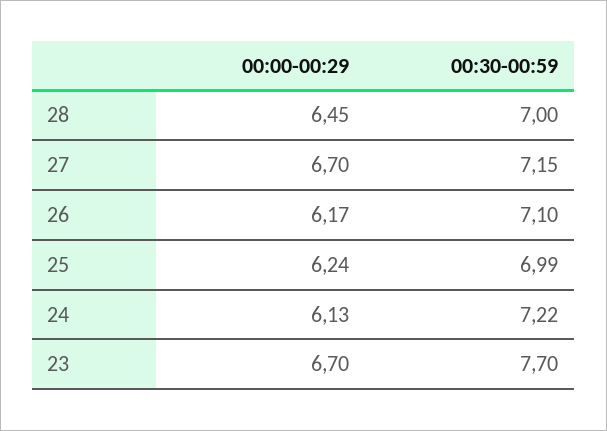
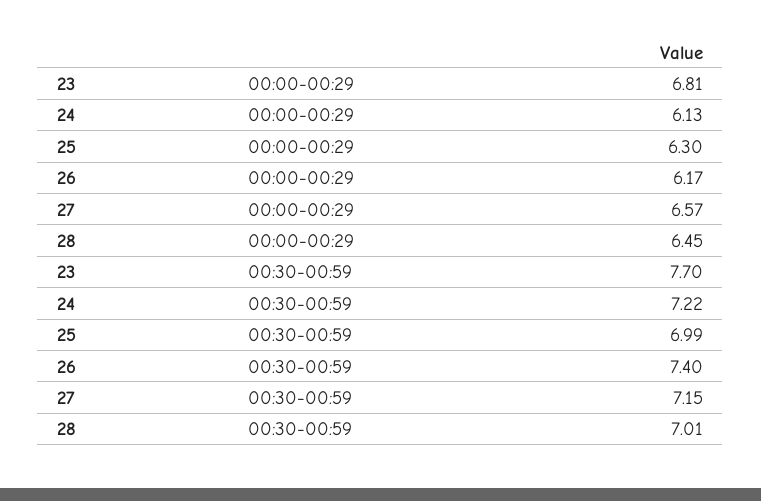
  {
    "00:00-00:29": {
      "28": 6.45,
-     "27": 6.7,
+     "27": 6.57,
      "26": 6.17,
-     "25": 6.24,
+     "25": 6.3,
      "24": 6.13,
-     "23": 6.7
+     "23": 6.81
    },
    "00:30-00:59": {
-     "28": 7,
+     "28": 7.01,
      "27": 7.15,
-     "26": 7.1,
+     "26": 7.4,
      "25": 6.99,
      "24": 7.22,
      "23": 7.7
    }
  }

